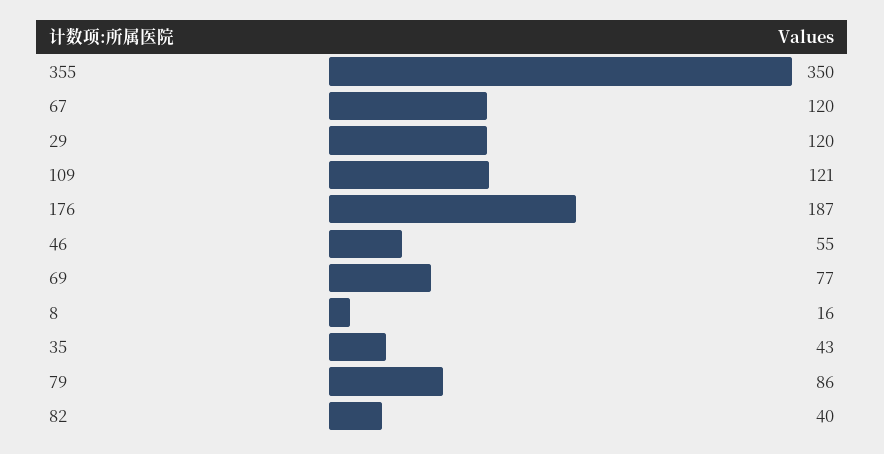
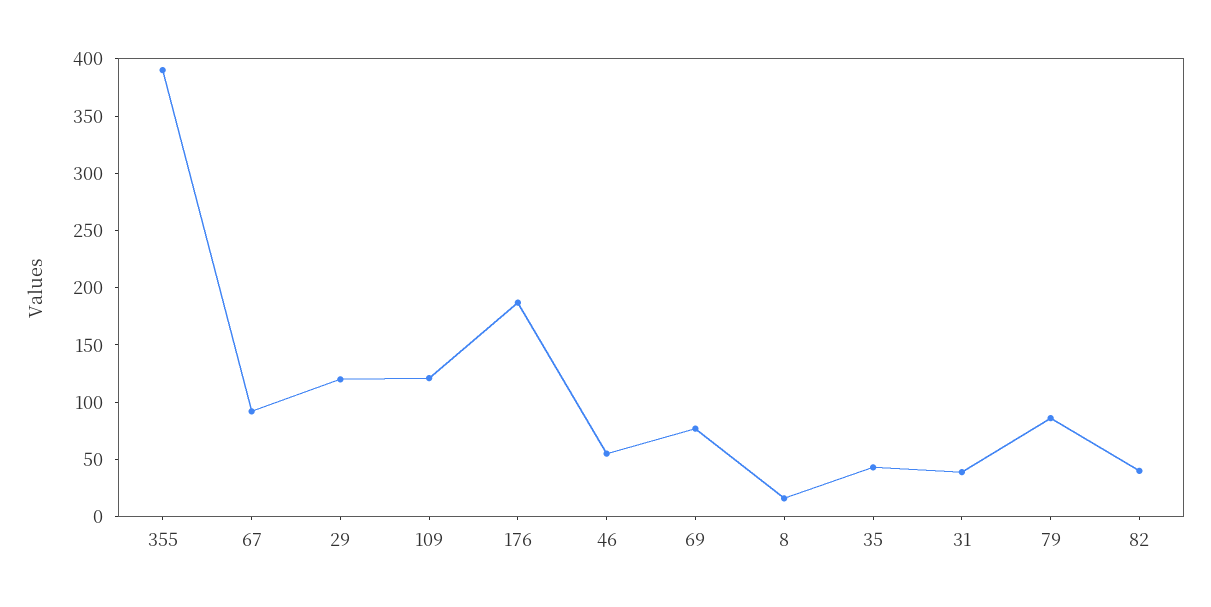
  {
-   "355": 350,
+   "355": 390,
-   "67": 120,
+   "67": 90,
    "29": 120,
    "109": 121,
    "176": 187,
    "46": 55,
    "69": 77,
    "8": 16,
    "35": 43,
    "79": 86,
-   "82": 40
+   "82": 40,
+   "31": 40
  }

